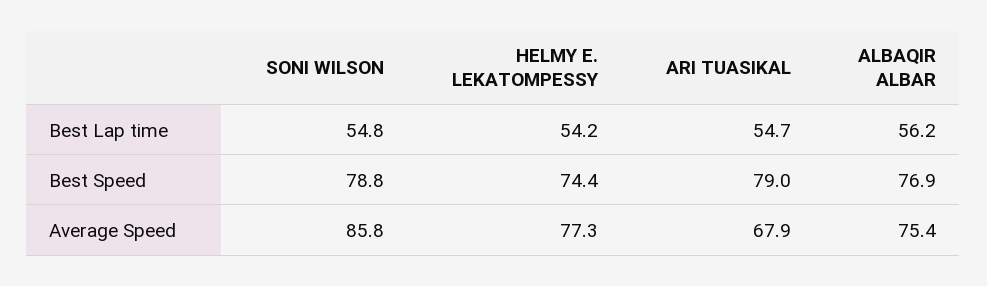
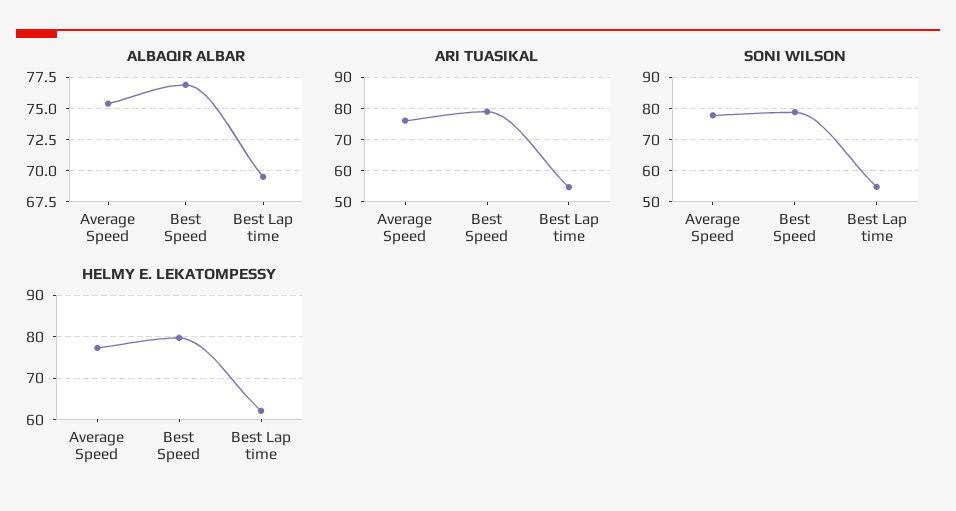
  {
    "SONI WILSON": {
      "Best Lap time": 54.8,
      "Best Speed": 78.8,
-     "Average Speed": 85.8
+     "Average Speed": 78
    },
    "HELMY E. LEKATOMPESSY": {
-     "Best Lap time": 54.2,
+     "Best Lap time": 62,
-     "Best Speed": 74.4,
+     "Best Speed": 80,
      "Average Speed": 77.3
    },
    "ARI TUASIKAL": {
      "Best Lap time": 54.7,
      "Best Speed": 79,
-     "Average Speed": 67.9
+     "Average Speed": 76
    },
    "ALBAQIR ALBAR": {
-     "Best Lap time": 56.2,
+     "Best Lap time": 69.5,
      "Best Speed": 76.9,
      "Average Speed": 75.4
    }
  }

